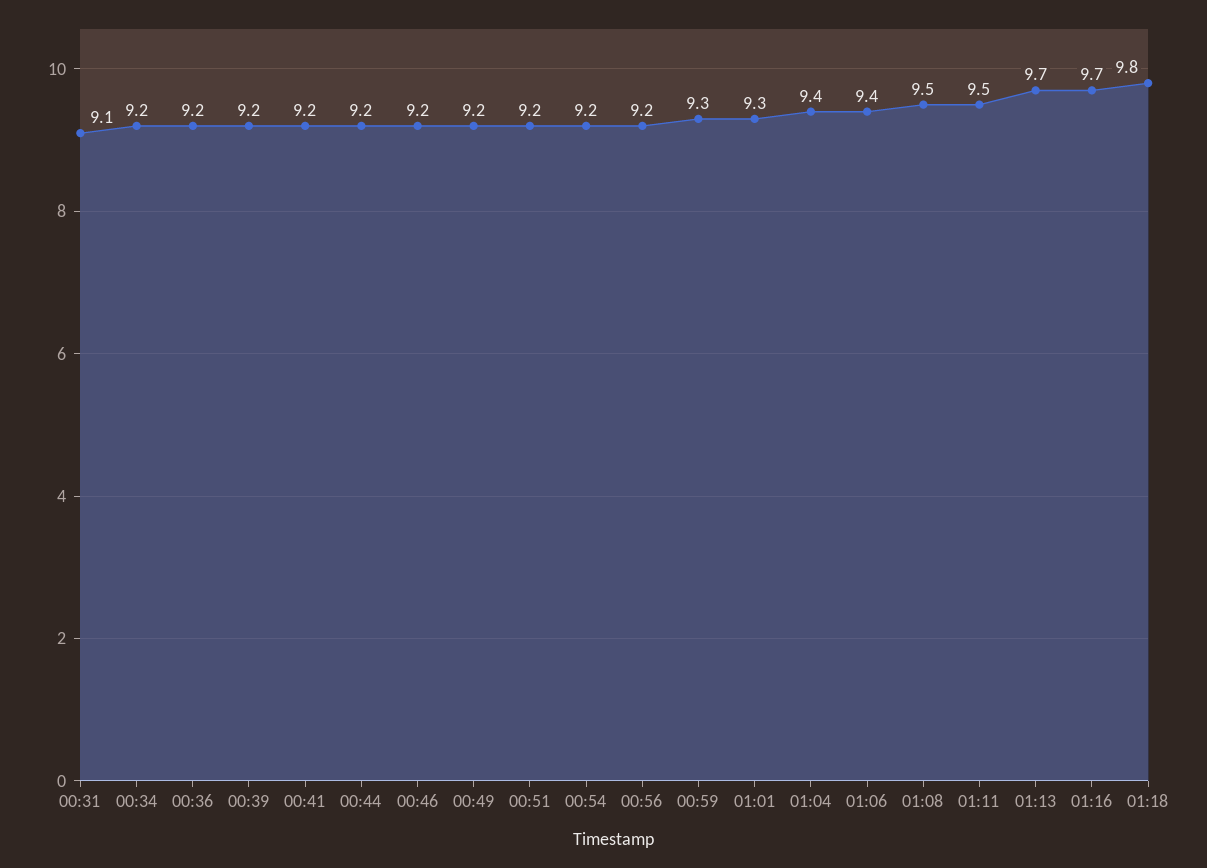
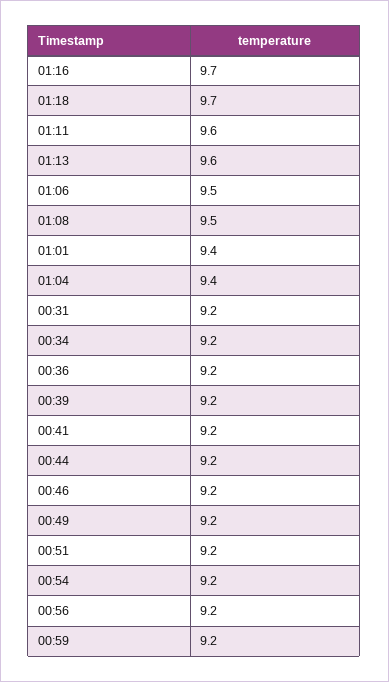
  {
-   "00:31": 9.1,
+   "00:31": 9.2,
    "00:34": 9.2,
    "00:36": 9.2,
    "00:39": 9.2,
    "00:41": 9.2,
    "00:44": 9.2,
    "00:46": 9.2,
    "00:49": 9.2,
    "00:51": 9.2,
    "00:54": 9.2,
    "00:56": 9.2,
-   "00:59": 9.3,
+   "00:59": 9.2,
-   "01:01": 9.3,
+   "01:01": 9.4,
    "01:04": 9.4,
-   "01:06": 9.4,
+   "01:06": 9.5,
    "01:08": 9.5,
-   "01:11": 9.5,
+   "01:11": 9.6,
-   "01:13": 9.7,
+   "01:13": 9.6,
    "01:16": 9.7,
-   "01:18": 9.8
+   "01:18": 9.7
  }

